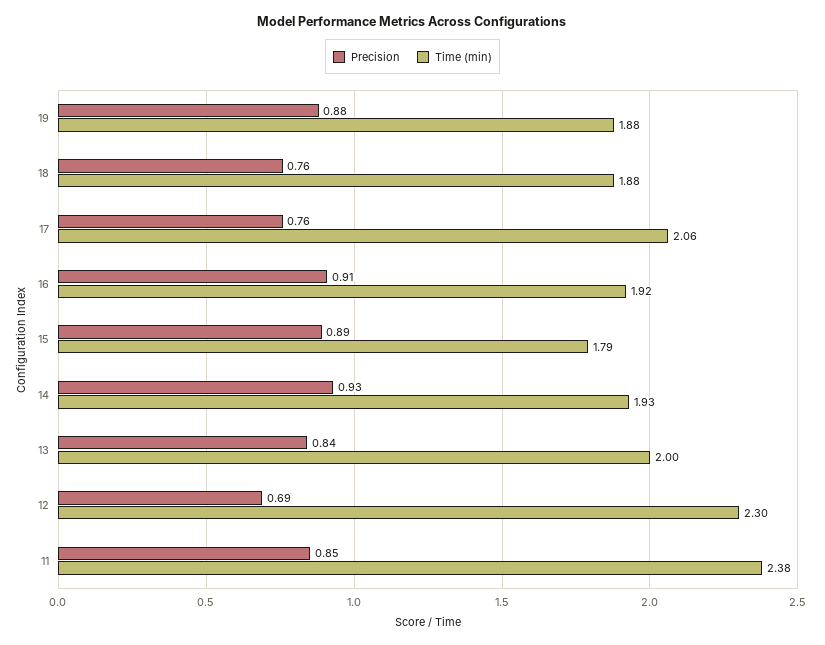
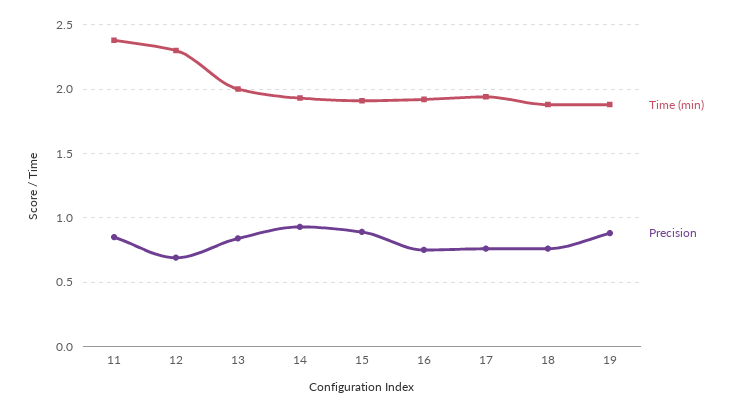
  {
    "Precision": {
      "19": 0.88,
      "18": 0.76,
      "17": 0.76,
-     "16": 0.91,
+     "16": 0.75,
      "15": 0.89,
      "14": 0.93,
      "13": 0.84,
      "12": 0.69,
      "11": 0.85
    },
    "Time (min)": {
      "19": 1.88,
      "18": 1.88,
-     "17": 2.06,
+     "17": 1.95,
      "16": 1.92,
-     "15": 1.79,
+     "15": 1.9,
      "14": 1.93,
      "13": 2,
      "12": 2.3,
      "11": 2.38
    }
  }

